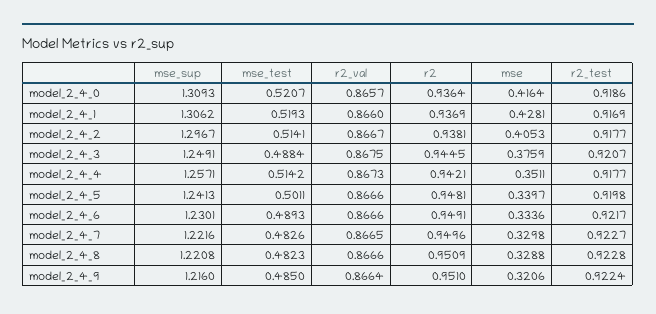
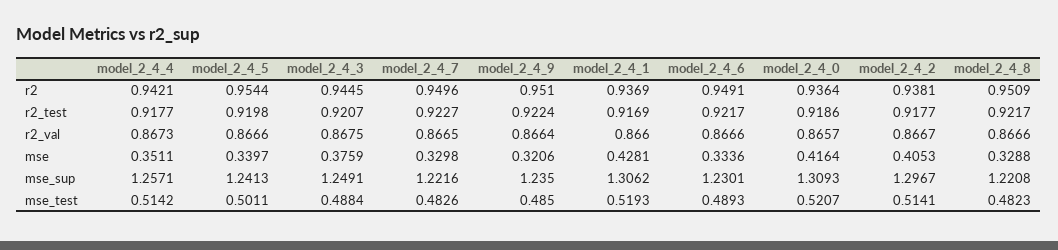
  {
    "mse_sup": {
      "model_2_4_0": 1.3093,
      "model_2_4_1": 1.3062,
      "model_2_4_2": 1.2967,
      "model_2_4_3": 1.2491,
      "model_2_4_4": 1.2571,
      "model_2_4_5": 1.2413,
      "model_2_4_6": 1.2301,
      "model_2_4_7": 1.2216,
      "model_2_4_8": 1.2208,
-     "model_2_4_9": 1.216
+     "model_2_4_9": 1.235
    },
    "mse_test": {
      "model_2_4_0": 0.5207,
      "model_2_4_1": 0.5193,
      "model_2_4_2": 0.5141,
      "model_2_4_3": 0.4884,
      "model_2_4_4": 0.5142,
      "model_2_4_5": 0.5011,
      "model_2_4_6": 0.4893,
      "model_2_4_7": 0.4826,
      "model_2_4_8": 0.4823,
      "model_2_4_9": 0.485
    },
    "r2_val": {
      "model_2_4_0": 0.8657,
      "model_2_4_1": 0.866,
      "model_2_4_2": 0.8667,
      "model_2_4_3": 0.8675,
      "model_2_4_4": 0.8673,
      "model_2_4_5": 0.8666,
      "model_2_4_6": 0.8666,
      "model_2_4_7": 0.8665,
      "model_2_4_8": 0.8666,
      "model_2_4_9": 0.8664
    },
    "r2": {
      "model_2_4_0": 0.9364,
      "model_2_4_1": 0.9369,
      "model_2_4_2": 0.9381,
      "model_2_4_3": 0.9445,
      "model_2_4_4": 0.9421,
-     "model_2_4_5": 0.9481,
+     "model_2_4_5": 0.9544,
      "model_2_4_6": 0.9491,
      "model_2_4_7": 0.9496,
      "model_2_4_8": 0.9509,
      "model_2_4_9": 0.951
    },
    "mse": {
      "model_2_4_0": 0.4164,
      "model_2_4_1": 0.4281,
      "model_2_4_2": 0.4053,
      "model_2_4_3": 0.3759,
      "model_2_4_4": 0.3511,
      "model_2_4_5": 0.3397,
      "model_2_4_6": 0.3336,
      "model_2_4_7": 0.3298,
      "model_2_4_8": 0.3288,
      "model_2_4_9": 0.3206
    },
    "r2_test": {
      "model_2_4_0": 0.9186,
      "model_2_4_1": 0.9169,
      "model_2_4_2": 0.9177,
      "model_2_4_3": 0.9207,
      "model_2_4_4": 0.9177,
      "model_2_4_5": 0.9198,
      "model_2_4_6": 0.9217,
      "model_2_4_7": 0.9227,
-     "model_2_4_8": 0.9228,
+     "model_2_4_8": 0.9217,
      "model_2_4_9": 0.9224
    }
  }

